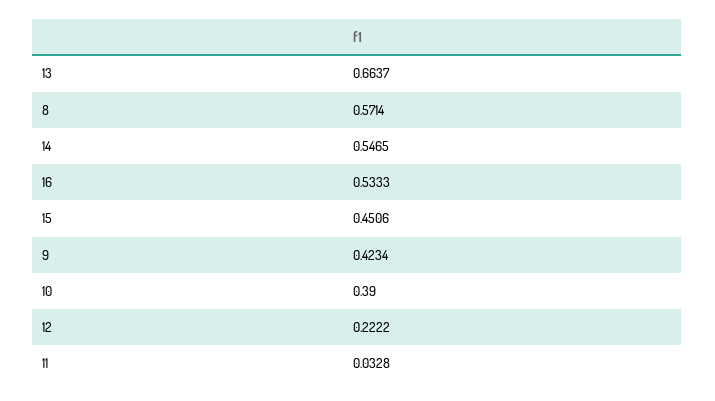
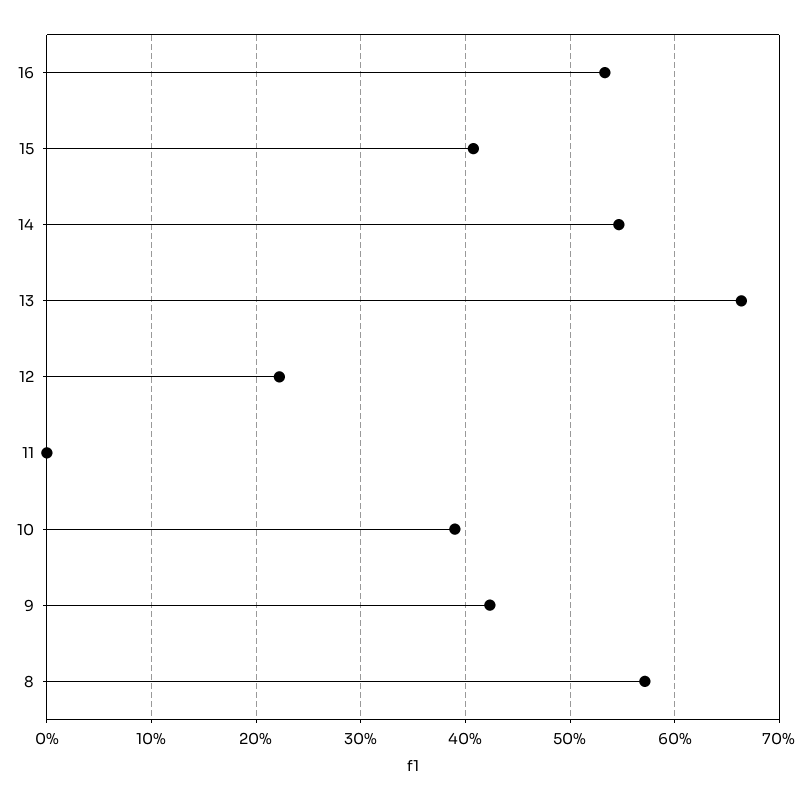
  {
    "13": 0.6637,
    "8": 0.5714,
    "14": 0.5465,
    "16": 0.5333,
-   "15": 0.4506,
+   "15": 0.41,
    "9": 0.4234,
    "10": 0.39,
    "12": 0.2222,
-   "11": 0.0328
+   "11": 0
  }

